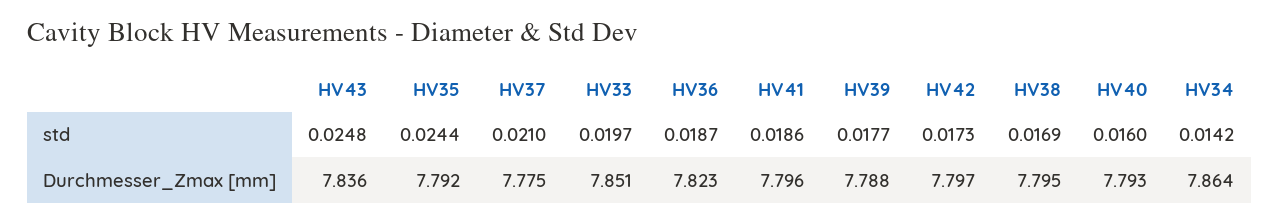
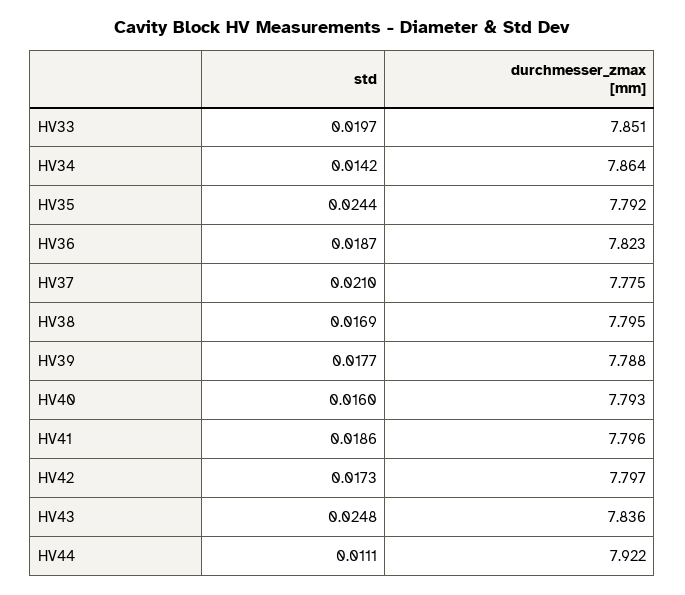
  {
    "HV43": {
      "std": 0.0248,
      "Durchmesser_Zmax [mm]": 7.836
    },
    "HV35": {
      "std": 0.0244,
      "Durchmesser_Zmax [mm]": 7.792
    },
    "HV37": {
      "std": 0.021,
      "Durchmesser_Zmax [mm]": 7.775
    },
    "HV33": {
      "std": 0.0197,
      "Durchmesser_Zmax [mm]": 7.851
    },
    "HV36": {
      "std": 0.0187,
      "Durchmesser_Zmax [mm]": 7.823
    },
    "HV41": {
      "std": 0.0186,
      "Durchmesser_Zmax [mm]": 7.796
    },
    "HV39": {
      "std": 0.0177,
      "Durchmesser_Zmax [mm]": 7.788
    },
    "HV42": {
      "std": 0.0173,
      "Durchmesser_Zmax [mm]": 7.797
    },
    "HV38": {
      "std": 0.0169,
      "Durchmesser_Zmax [mm]": 7.795
    },
    "HV40": {
      "std": 0.016,
      "Durchmesser_Zmax [mm]": 7.793
    },
    "HV34": {
      "std": 0.0142,
      "Durchmesser_Zmax [mm]": 7.864
-   }
+   },
+   "HV44": {
+     "std": 0.0111,
+     "Durchmesser_Zmax [mm]": 7.922
+   }
  }

